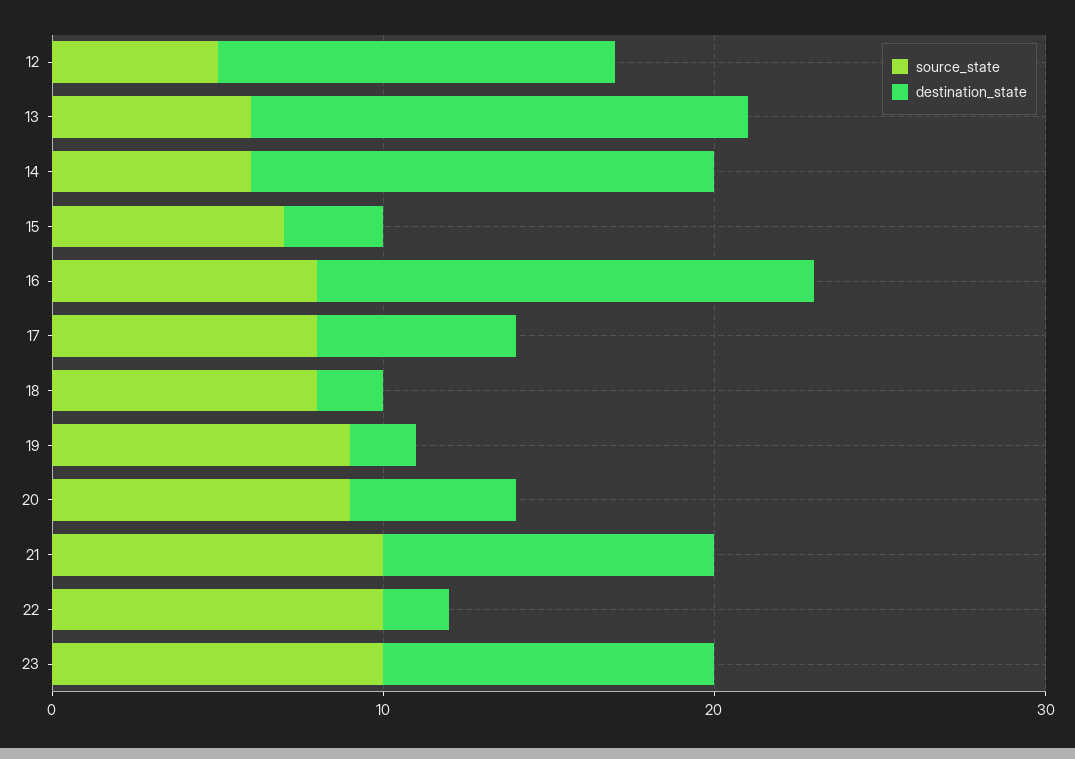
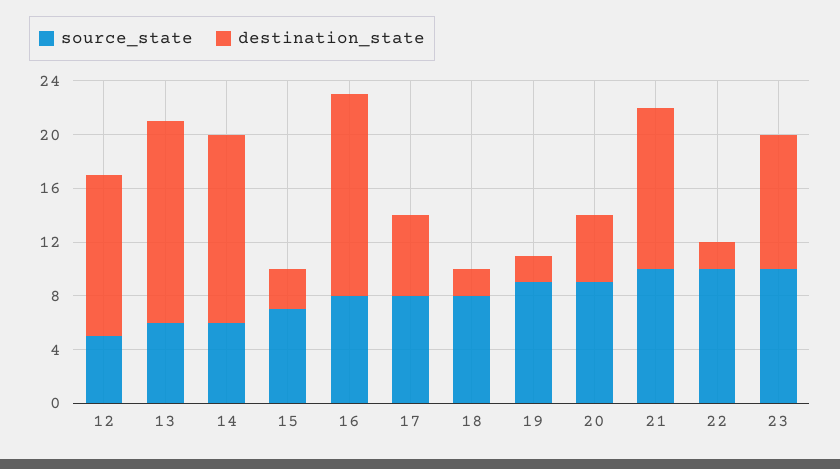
  {
    "source_state": {
      "12": 5,
      "13": 6,
      "14": 6,
      "15": 7,
      "16": 8,
      "17": 8,
      "18": 8,
      "19": 9,
      "20": 9,
      "21": 10,
      "22": 10,
      "23": 10
    },
    "destination_state": {
      "12": 12,
      "13": 15,
      "14": 14,
      "15": 3,
      "16": 15,
      "17": 6,
      "18": 2,
      "19": 2,
      "20": 5,
-     "21": 10,
+     "21": 12,
      "22": 2,
      "23": 10
    }
  }

